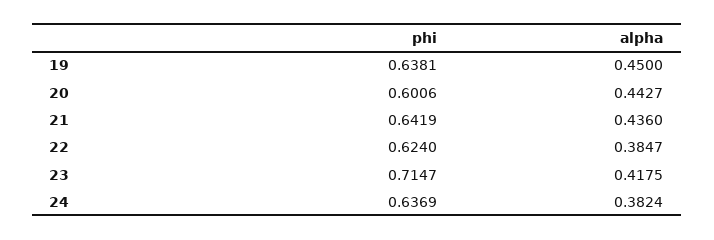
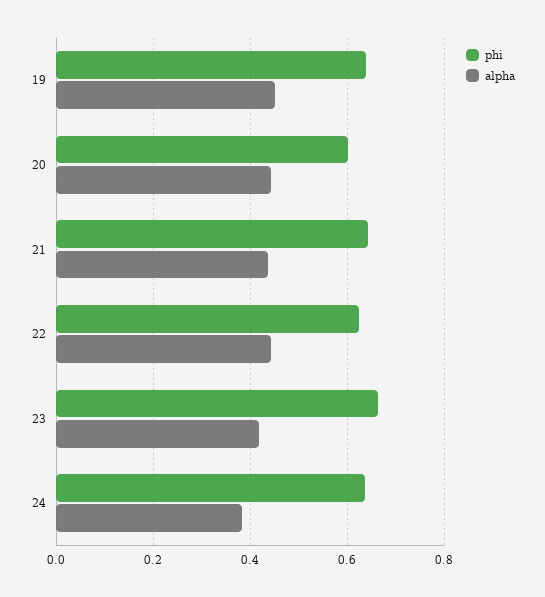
  {
    "phi": {
      "19": 0.6381,
      "20": 0.6006,
      "21": 0.6419,
      "22": 0.624,
-     "23": 0.7147,
+     "23": 0.66,
      "24": 0.6369
    },
    "alpha": {
      "19": 0.45,
      "20": 0.4427,
      "21": 0.436,
-     "22": 0.3847,
+     "22": 0.44,
      "23": 0.4175,
      "24": 0.3824
    }
  }

